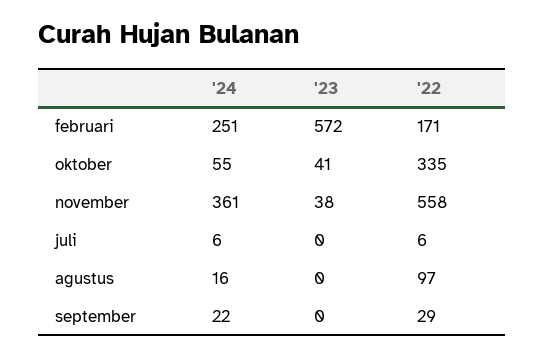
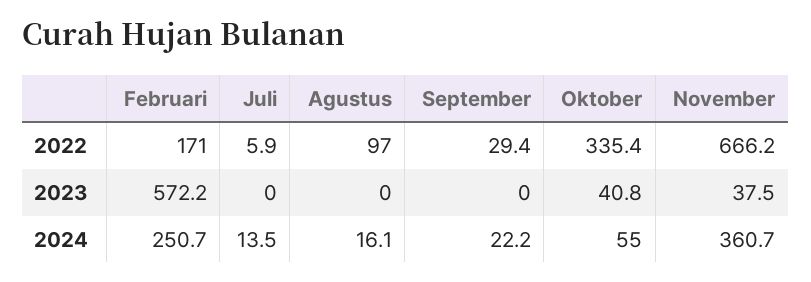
  {
    "'24": {
      "februari": 250.7,
      "oktober": 55,
      "november": 360.7,
-     "juli": 6,
+     "juli": 13.5,
      "agustus": 16.1,
      "september": 22.2
    },
    "'23": {
      "februari": 572.2,
      "oktober": 40.8,
      "november": 37.5,
      "juli": 0,
      "agustus": 0,
      "september": 0
    },
    "'22": {
      "februari": 171,
      "oktober": 335.4,
-     "november": 558,
+     "november": 666.2,
      "juli": 5.9,
      "agustus": 97,
      "september": 29.4
    }
  }

